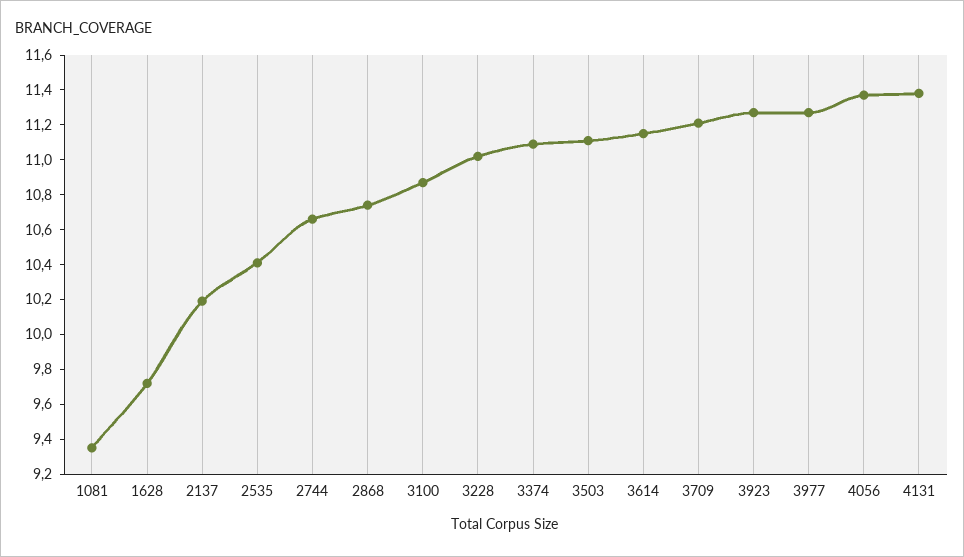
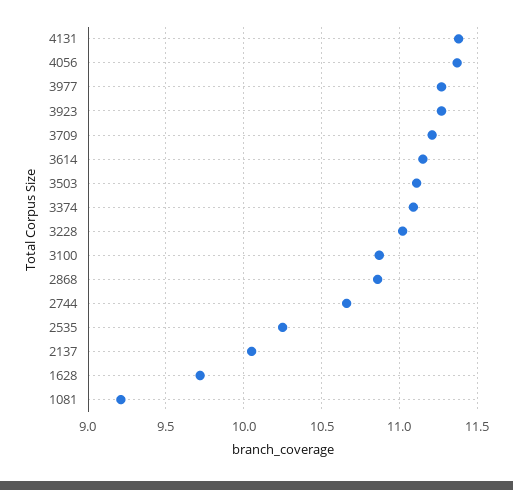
  {
-   "1081": 9.35,
+   "1081": 9.2,
    "1628": 9.7,
-   "2137": 10.2,
+   "2137": 10.05,
-   "2535": 10.4,
+   "2535": 10.25,
    "2744": 10.65,
-   "2868": 10.75,
+   "2868": 10.85,
    "3100": 10.85,
    "3228": 11,
    "3374": 11.1,
    "3503": 11.1,
    "3614": 11.15,
    "3709": 11.2,
    "3923": 11.25,
    "3977": 11.25,
    "4056": 11.35,
    "4131": 11.4
  }

